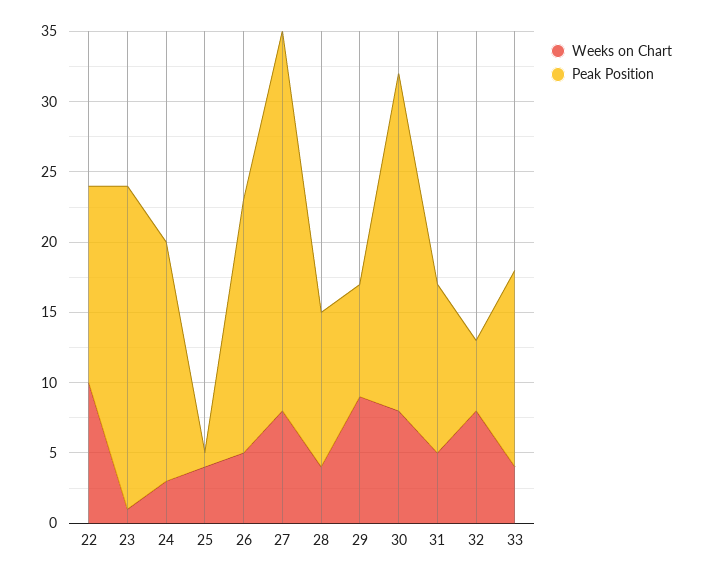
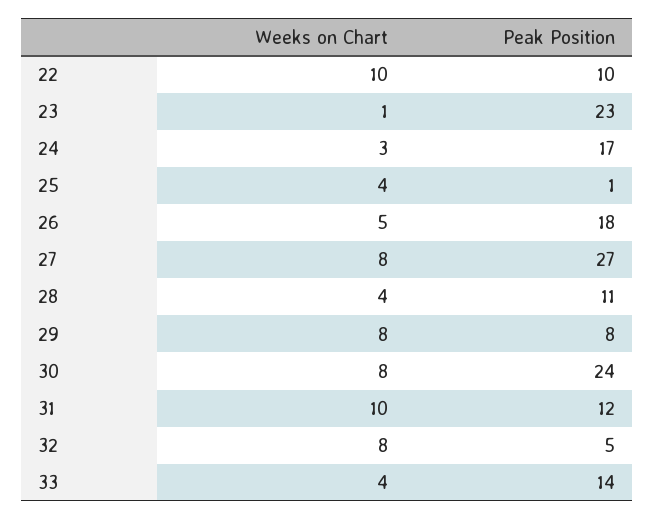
  {
    "Weeks on Chart": {
      "22": 10,
      "23": 1,
      "24": 3,
      "25": 4,
      "26": 5,
      "27": 8,
      "28": 4,
-     "29": 9,
+     "29": 8,
      "30": 8,
-     "31": 5,
+     "31": 10,
      "32": 8,
      "33": 4
    },
    "Peak Position": {
-     "22": 14,
+     "22": 10,
      "23": 23,
      "24": 17,
      "25": 1,
      "26": 18,
      "27": 27,
      "28": 11,
      "29": 8,
      "30": 24,
      "31": 12,
      "32": 5,
      "33": 14
    }
  }

